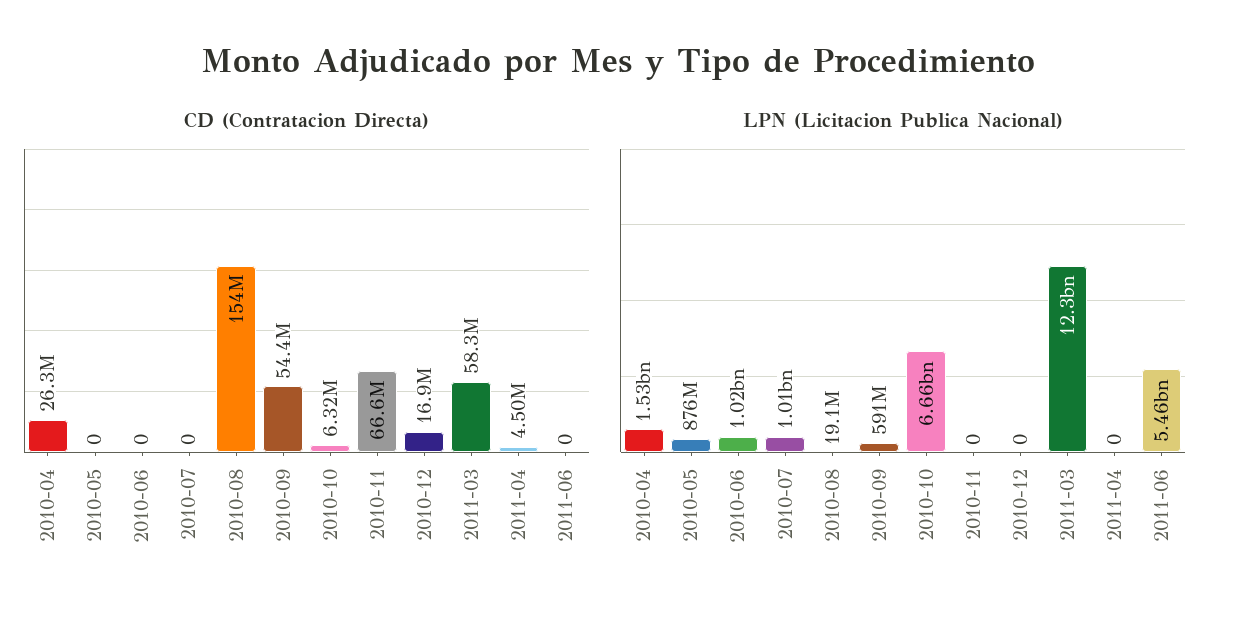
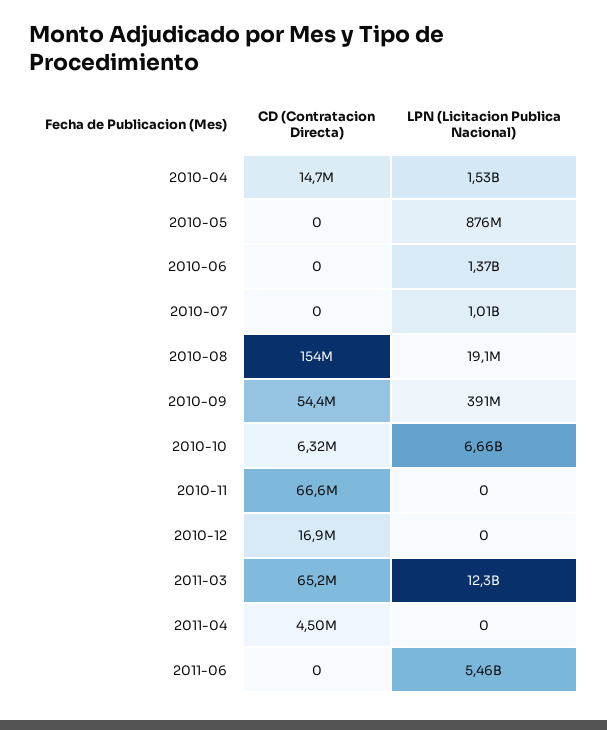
  {
    "CD (Contratacion Directa)": {
-     "2010-04": 26300000,
+     "2010-04": 14700000,
      "2010-05": 0,
      "2010-06": 0,
      "2010-07": 0,
      "2010-08": 154000000,
      "2010-09": 54400000,
      "2010-10": 6320000,
      "2010-11": 66600000,
      "2010-12": 16900000,
-     "2011-03": 58300000,
+     "2011-03": 65200000,
      "2011-04": 4500000,
      "2011-06": 0
    },
    "LPN (Licitacion Publica Nacional)": {
      "2010-04": 1530000000,
      "2010-05": 876000000,
-     "2010-06": 1020000000,
+     "2010-06": 1370000000,
      "2010-07": 1010000000,
      "2010-08": 19100000,
-     "2010-09": 591000000,
+     "2010-09": 391000000,
      "2010-10": 6660000000,
      "2010-11": 0,
      "2010-12": 0,
      "2011-03": 12300000000,
      "2011-04": 0,
      "2011-06": 5460000000
    }
  }

